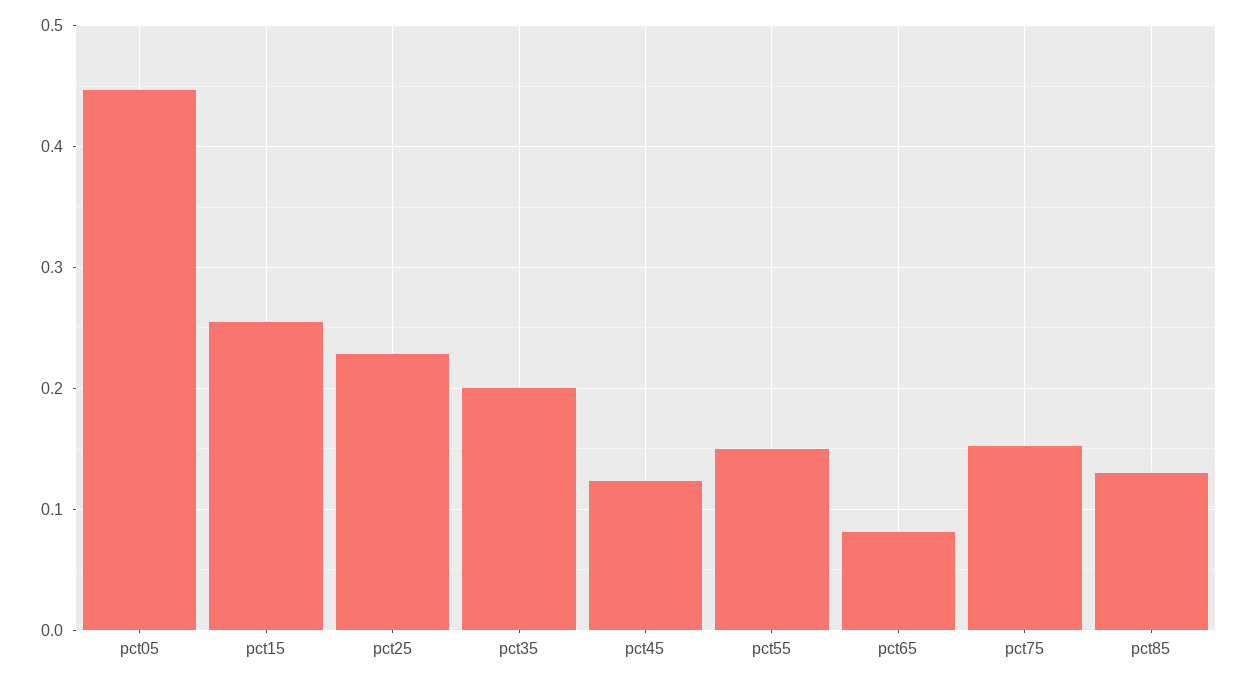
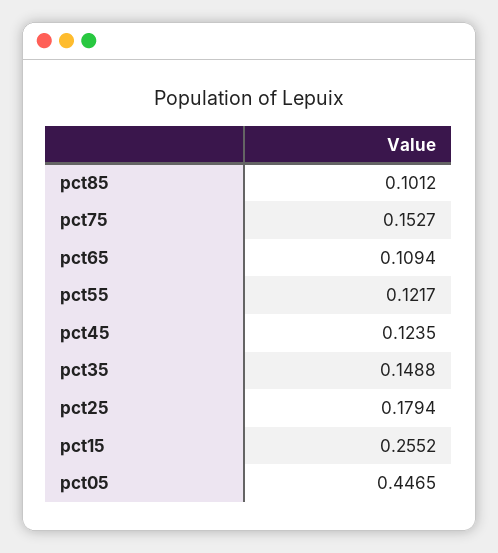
  {
    "pct05": 0.4465,
    "pct15": 0.2552,
-   "pct25": 0.23,
+   "pct25": 0.1794,
-   "pct35": 0.2,
+   "pct35": 0.1488,
    "pct45": 0.1235,
-   "pct55": 0.15,
+   "pct55": 0.1217,
-   "pct65": 0.08,
+   "pct65": 0.1094,
    "pct75": 0.1527,
-   "pct85": 0.13
+   "pct85": 0.1012
  }

